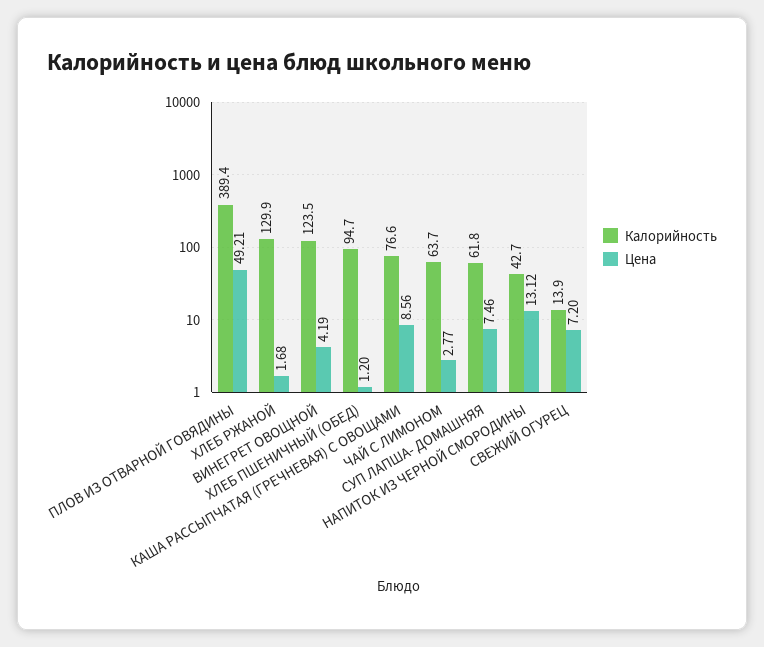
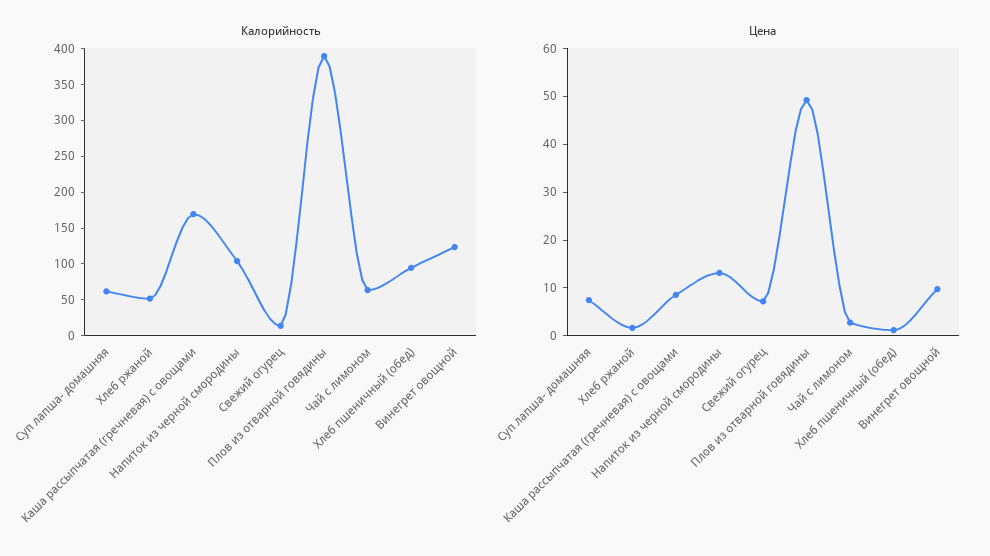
  {
    "Калорийность": {
      "ПЛОВ ИЗ ОТВАРНОЙ ГОВЯДИНЫ": 389.4,
-     "ХЛЕБ РЖАНОЙ": 129.9,
+     "ХЛЕБ РЖАНОЙ": 50,
      "ВИНЕГРЕТ ОВОЩНОЙ": 123.5,
      "ХЛЕБ ПШЕНИЧНЫЙ (ОБЕД)": 94.7,
-     "КАША РАССЫПЧАТАЯ (ГРЕЧНЕВАЯ) С ОВОЩАМИ": 76.6,
+     "КАША РАССЫПЧАТАЯ (ГРЕЧНЕВАЯ) С ОВОЩАМИ": 175,
      "ЧАЙ С ЛИМОНОМ": 63.7,
      "СУП ЛАПША- ДОМАШНЯЯ": 61.8,
-     "НАПИТОК ИЗ ЧЕРНОЙ СМОРОДИНЫ": 42.7,
+     "НАПИТОК ИЗ ЧЕРНОЙ СМОРОДИНЫ": 100,
      "СВЕЖИЙ ОГУРЕЦ": 13.9
    },
    "Цена": {
      "ПЛОВ ИЗ ОТВАРНОЙ ГОВЯДИНЫ": 49.21,
      "ХЛЕБ РЖАНОЙ": 1.68,
-     "ВИНЕГРЕТ ОВОЩНОЙ": 4.19,
+     "ВИНЕГРЕТ ОВОЩНОЙ": 10,
      "ХЛЕБ ПШЕНИЧНЫЙ (ОБЕД)": 1.2,
      "КАША РАССЫПЧАТАЯ (ГРЕЧНЕВАЯ) С ОВОЩАМИ": 8.56,
      "ЧАЙ С ЛИМОНОМ": 2.77,
      "СУП ЛАПША- ДОМАШНЯЯ": 7.46,
      "НАПИТОК ИЗ ЧЕРНОЙ СМОРОДИНЫ": 13.12,
      "СВЕЖИЙ ОГУРЕЦ": 7.2
    }
  }

